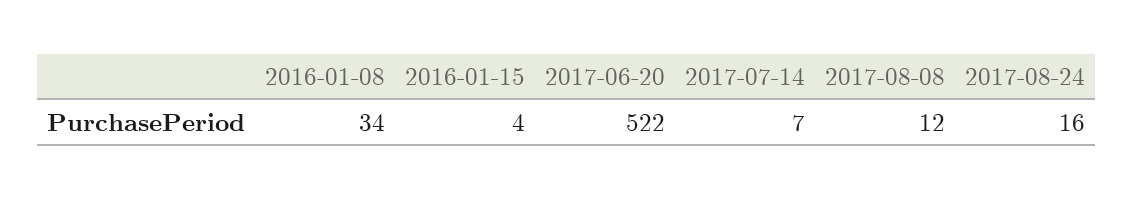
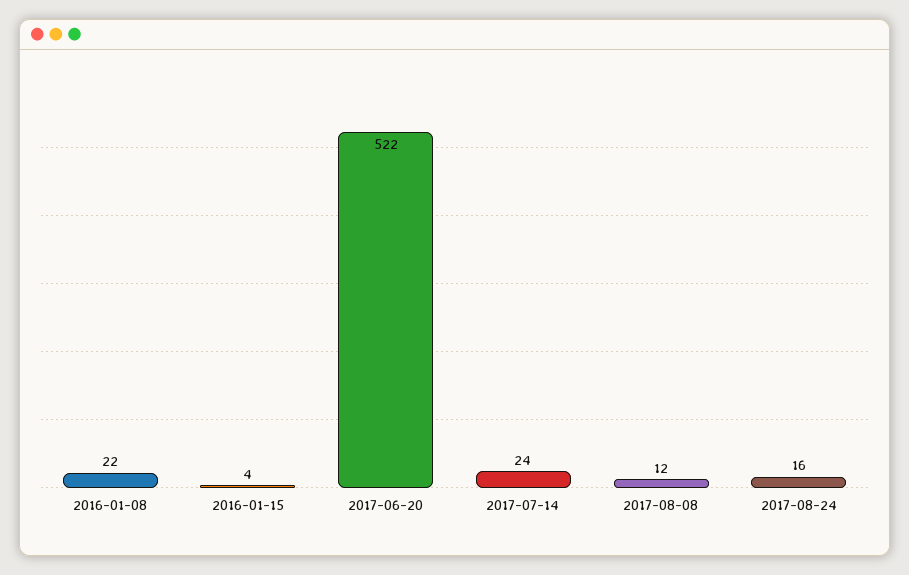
  {
-   "2016-01-08": 34,
+   "2016-01-08": 22,
    "2016-01-15": 4,
    "2017-06-20": 522,
-   "2017-07-14": 7,
+   "2017-07-14": 24,
    "2017-08-08": 12,
    "2017-08-24": 16
  }

